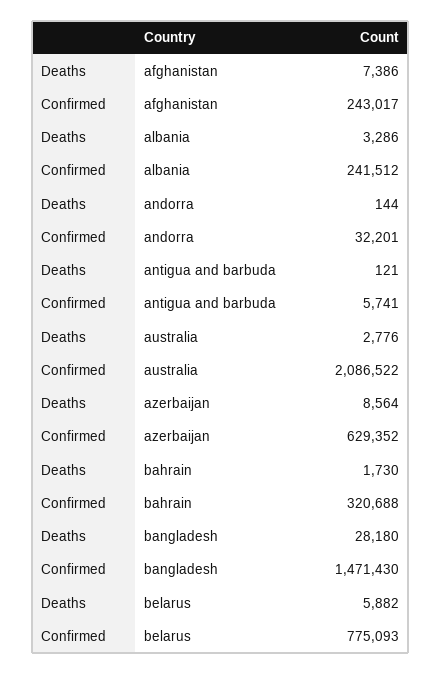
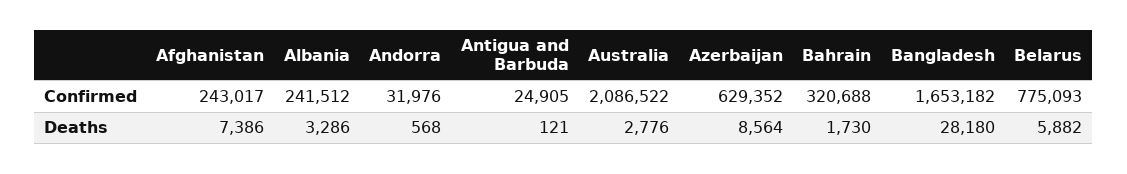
  {
    "Deaths": {
      "afghanistan": 7386,
      "albania": 3286,
-     "andorra": 144,
+     "andorra": 568,
      "antigua and barbuda": 121,
      "australia": 2776,
      "azerbaijan": 8564,
      "bahrain": 1730,
      "bangladesh": 28180,
      "belarus": 5882
    },
    "Confirmed": {
      "afghanistan": 243017,
      "albania": 241512,
-     "andorra": 32201,
+     "andorra": 31976,
-     "antigua and barbuda": 5741,
+     "antigua and barbuda": 24905,
      "australia": 2086522,
      "azerbaijan": 629352,
      "bahrain": 320688,
-     "bangladesh": 1471430,
+     "bangladesh": 1653182,
      "belarus": 775093
    }
  }

